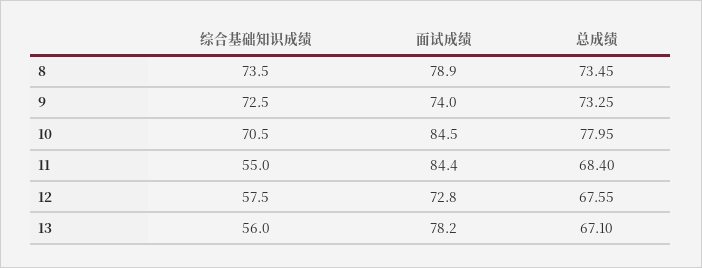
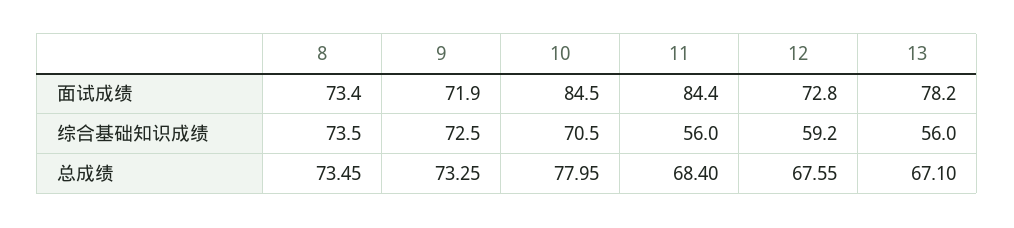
  {
    "综合基础知识成绩": {
      "8": 73.5,
      "9": 72.5,
      "10": 70.5,
-     "11": 55,
+     "11": 56,
-     "12": 57.5,
+     "12": 59.2,
      "13": 56
    },
    "面试成绩": {
-     "8": 78.9,
+     "8": 73.4,
-     "9": 74,
+     "9": 71.9,
      "10": 84.5,
      "11": 84.4,
      "12": 72.8,
      "13": 78.2
    },
    "总成绩": {
      "8": 73.45,
      "9": 73.25,
      "10": 77.95,
      "11": 68.4,
      "12": 67.55,
      "13": 67.1
    }
  }

